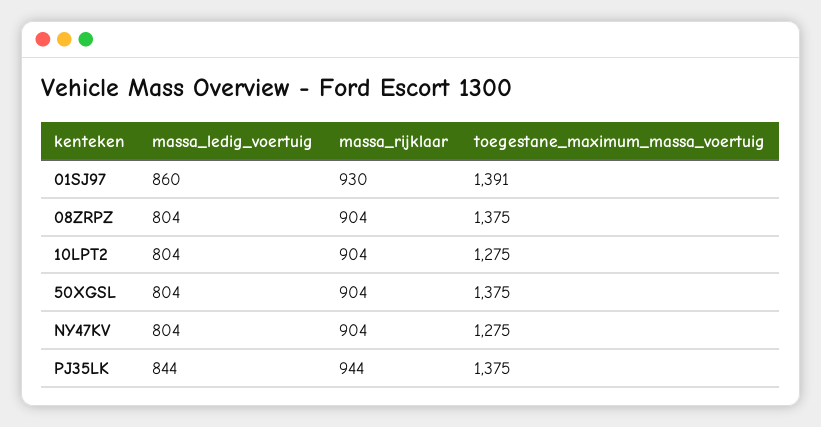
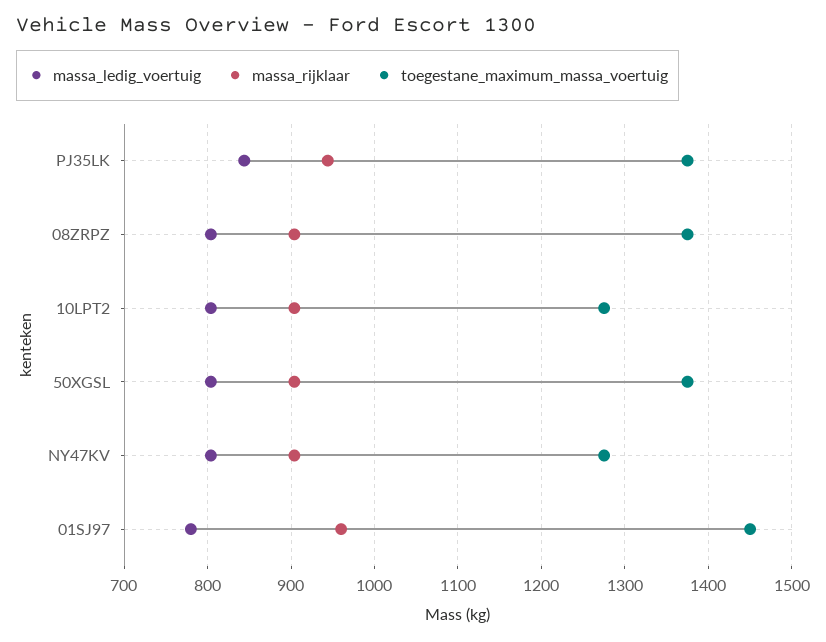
  {
    "massa_ledig_voertuig": {
-     "01SJ97": 860,
+     "01SJ97": 780,
      "08ZRPZ": 804,
      "10LPT2": 804,
      "50XGSL": 804,
      "NY47KV": 804,
      "PJ35LK": 844
    },
    "massa_rijklaar": {
-     "01SJ97": 930,
+     "01SJ97": 960,
      "08ZRPZ": 904,
      "10LPT2": 904,
      "50XGSL": 904,
      "NY47KV": 904,
      "PJ35LK": 944
    },
    "toegestane_maximum_massa_voertuig": {
-     "01SJ97": 1391,
+     "01SJ97": 1450,
      "08ZRPZ": 1375,
      "10LPT2": 1275,
      "50XGSL": 1375,
      "NY47KV": 1275,
      "PJ35LK": 1375
    }
  }

